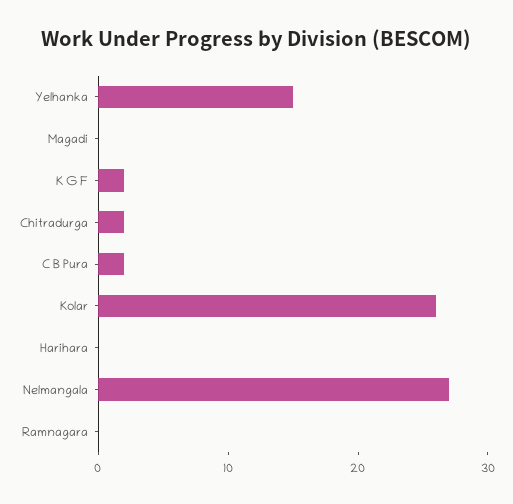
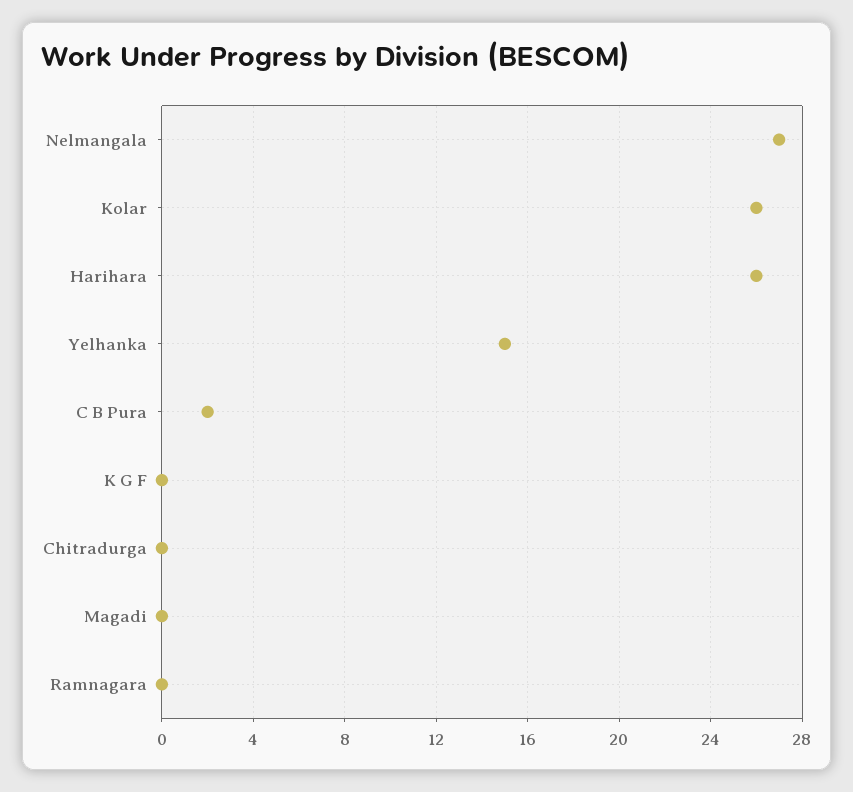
  {
    "Yelhanka": 15,
    "Magadi": 0,
-   "K G F": 2,
+   "K G F": 0,
-   "Chitradurga": 2,
+   "Chitradurga": 0,
    "C B Pura": 2,
    "Kolar": 26,
-   "Harihara": 0,
+   "Harihara": 26,
    "Nelmangala": 27,
    "Ramnagara": 0
  }

